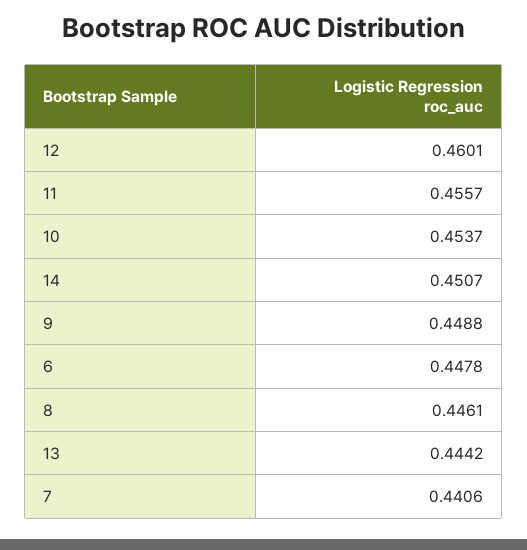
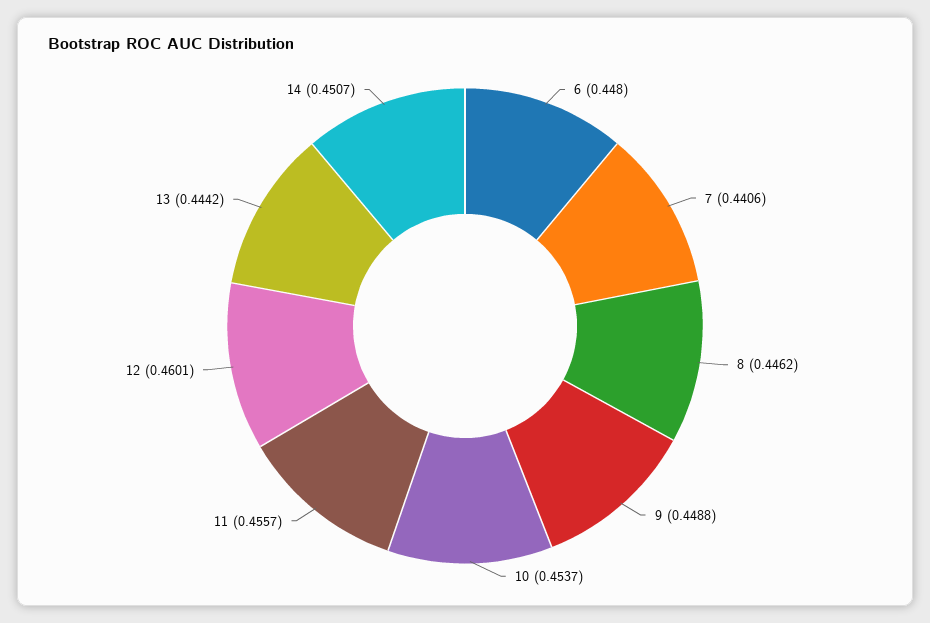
  {
    "12": 0.4601,
    "11": 0.4557,
    "10": 0.4537,
    "14": 0.4507,
    "9": 0.4488,
-   "6": 0.4478,
+   "6": 0.448,
-   "8": 0.4461,
+   "8": 0.4462,
    "13": 0.4442,
    "7": 0.4406
  }

